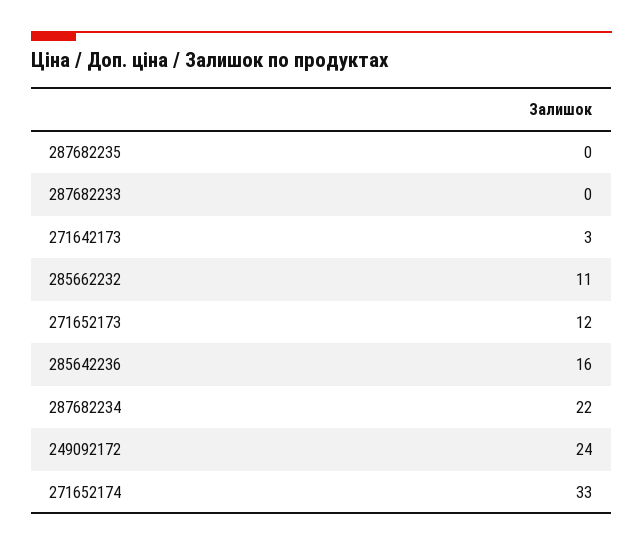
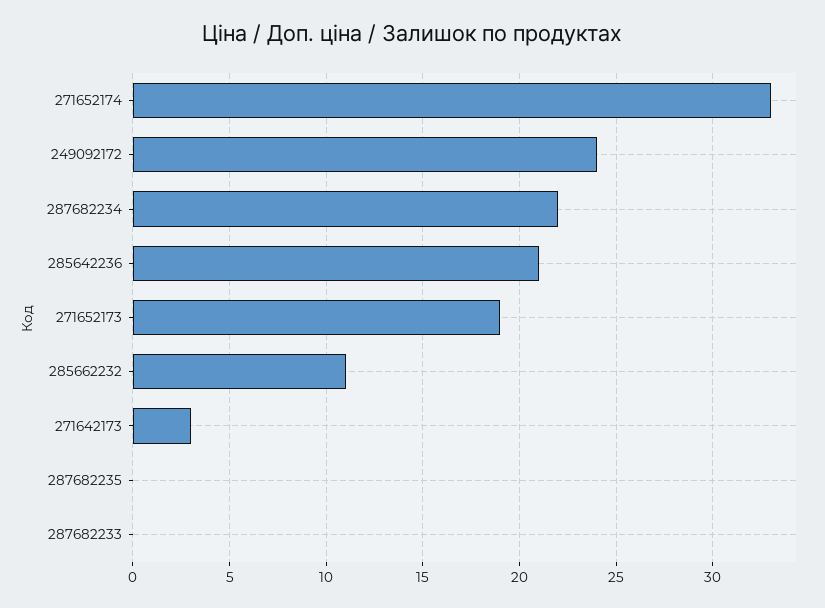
  {
    "287682235": 0,
    "287682233": 0,
    "271642173": 3,
    "285662232": 11,
-   "271652173": 12,
+   "271652173": 19,
-   "285642236": 16,
+   "285642236": 21,
    "287682234": 22,
    "249092172": 24,
    "271652174": 33
  }

